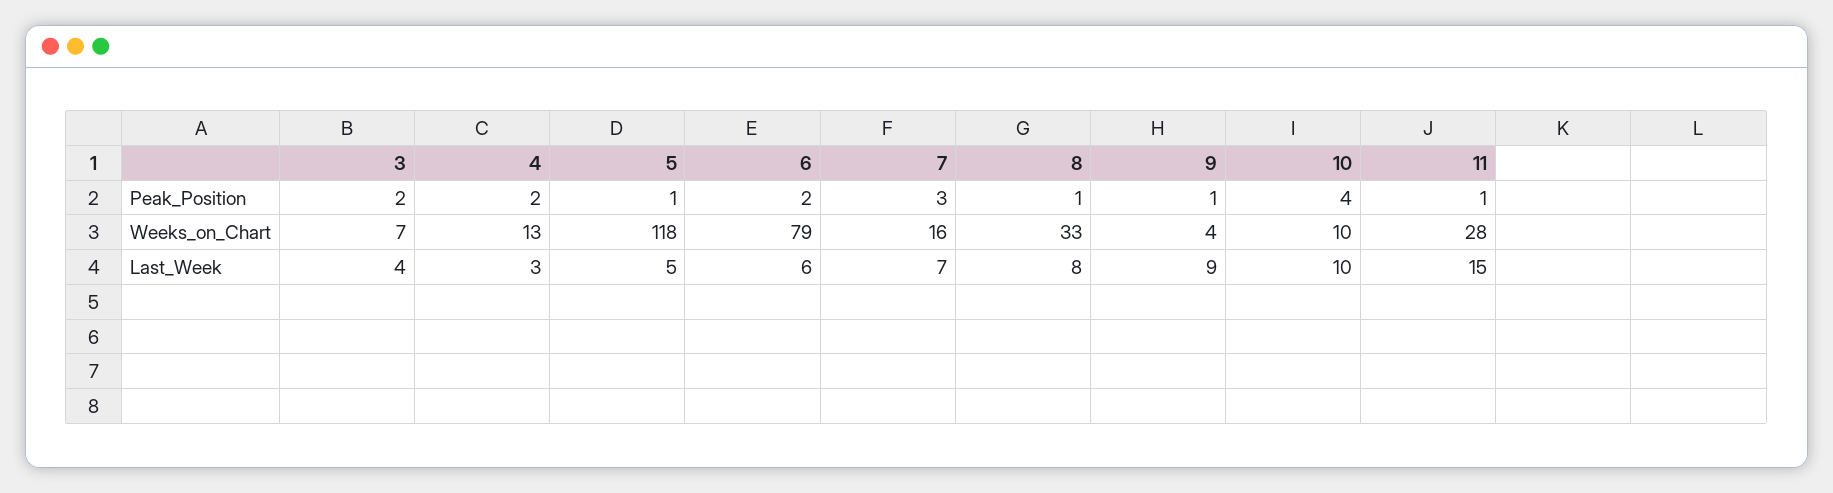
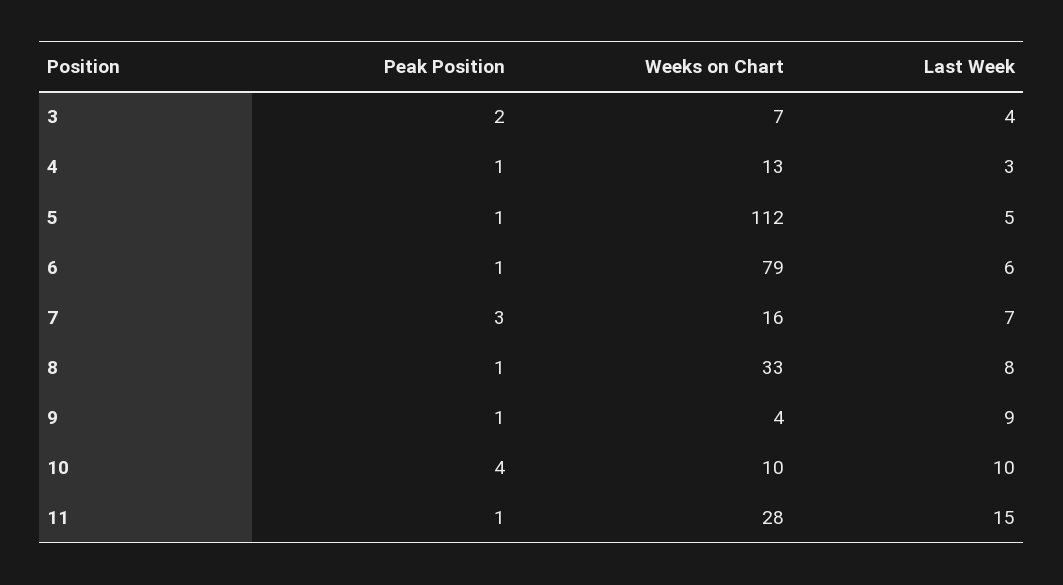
  {
    "3": {
      "Peak_Position": 2,
      "Weeks_on_Chart": 7,
      "Last_Week": 4
    },
    "4": {
-     "Peak_Position": 2,
+     "Peak_Position": 1,
      "Weeks_on_Chart": 13,
      "Last_Week": 3
    },
    "5": {
      "Peak_Position": 1,
-     "Weeks_on_Chart": 118,
+     "Weeks_on_Chart": 112,
      "Last_Week": 5
    },
    "6": {
-     "Peak_Position": 2,
+     "Peak_Position": 1,
      "Weeks_on_Chart": 79,
      "Last_Week": 6
    },
    "7": {
      "Peak_Position": 3,
      "Weeks_on_Chart": 16,
      "Last_Week": 7
    },
    "8": {
      "Peak_Position": 1,
      "Weeks_on_Chart": 33,
      "Last_Week": 8
    },
    "9": {
      "Peak_Position": 1,
      "Weeks_on_Chart": 4,
      "Last_Week": 9
    },
    "10": {
      "Peak_Position": 4,
      "Weeks_on_Chart": 10,
      "Last_Week": 10
    },
    "11": {
      "Peak_Position": 1,
      "Weeks_on_Chart": 28,
      "Last_Week": 15
    }
  }

